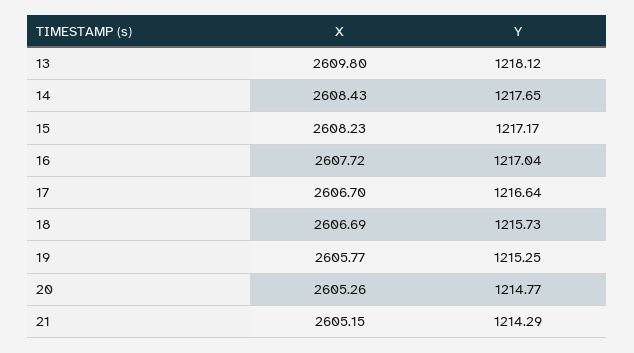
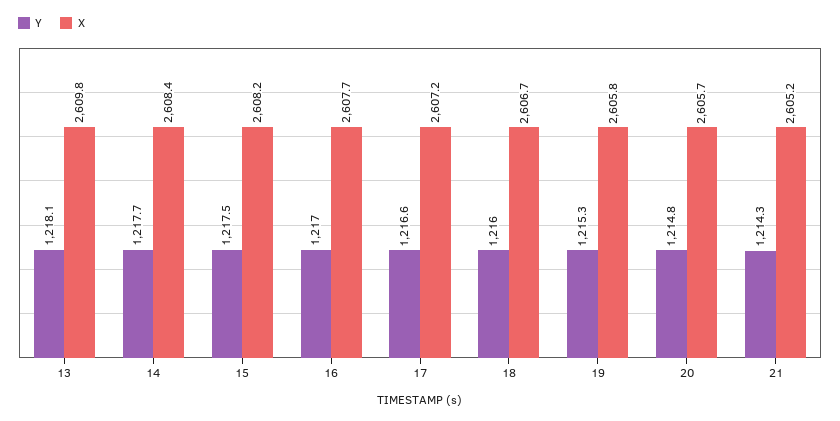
  {
    "X": {
      "13": 2609.8,
      "14": 2608.43,
      "15": 2608.23,
      "16": 2607.72,
-     "17": 2606.7,
+     "17": 2607.2,
      "18": 2606.69,
      "19": 2605.77,
-     "20": 2605.26,
+     "20": 2605.7,
      "21": 2605.15
    },
    "Y": {
      "13": 1218.12,
      "14": 1217.65,
-     "15": 1217.17,
+     "15": 1217.5,
      "16": 1217.04,
      "17": 1216.64,
-     "18": 1215.73,
+     "18": 1216,
      "19": 1215.25,
      "20": 1214.77,
      "21": 1214.29
    }
  }

